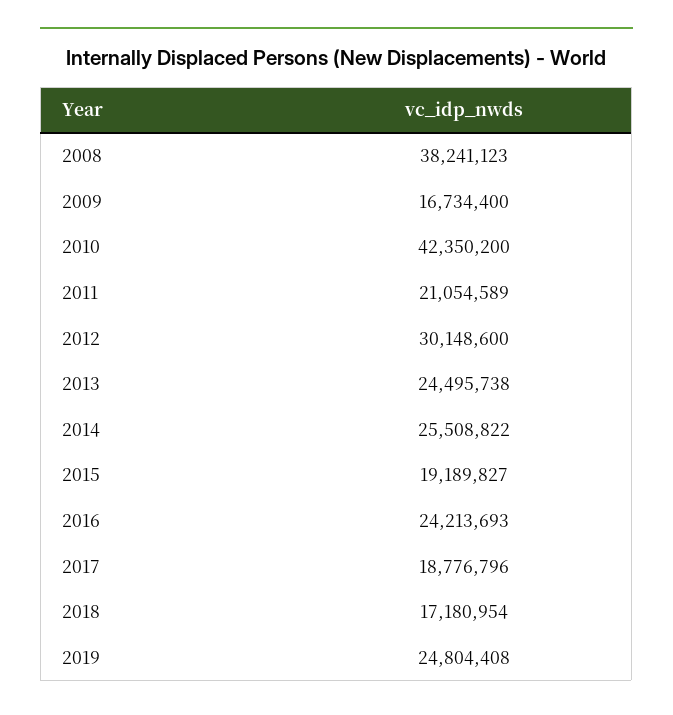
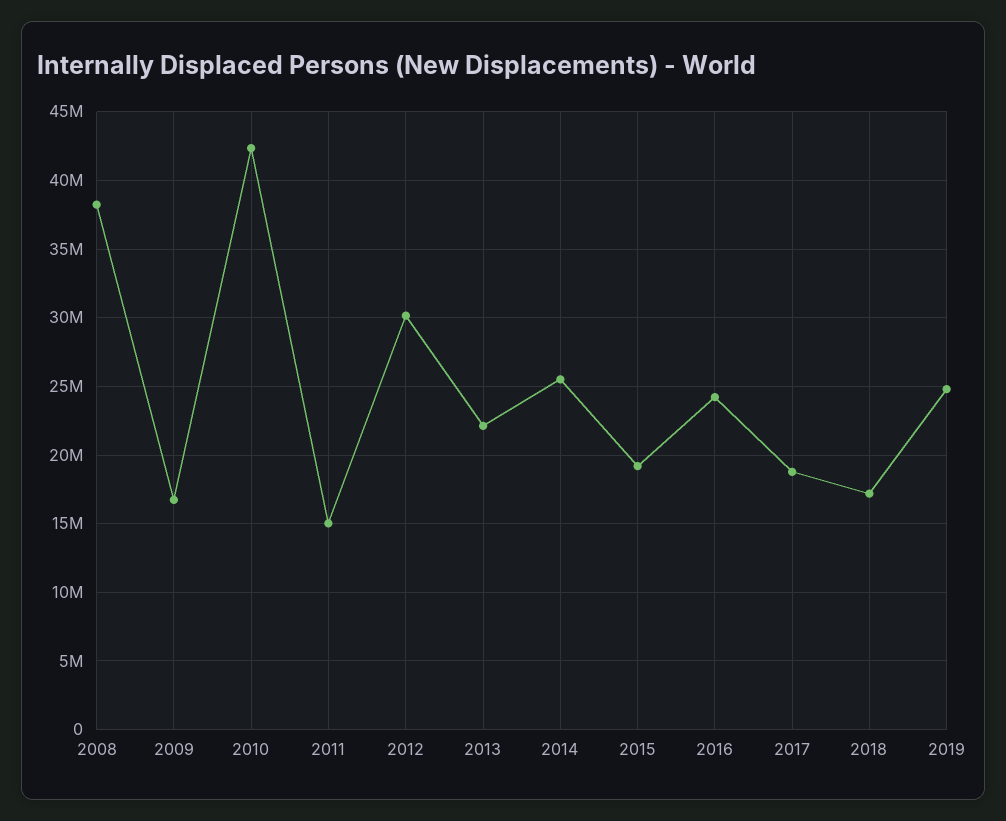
  {
    "2008": 38241123,
    "2009": 16734400,
    "2010": 42350200,
-   "2011": 21054589,
+   "2011": 15000000,
    "2012": 30148600,
-   "2013": 24495738,
+   "2013": 22000000,
    "2014": 25508822,
    "2015": 19189827,
    "2016": 24213693,
    "2017": 18776796,
    "2018": 17180954,
    "2019": 24804408
  }

